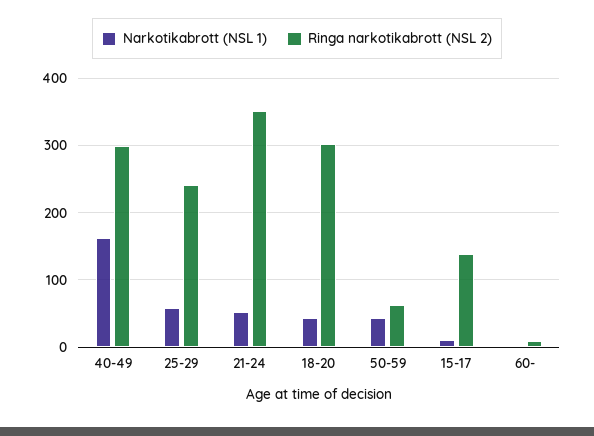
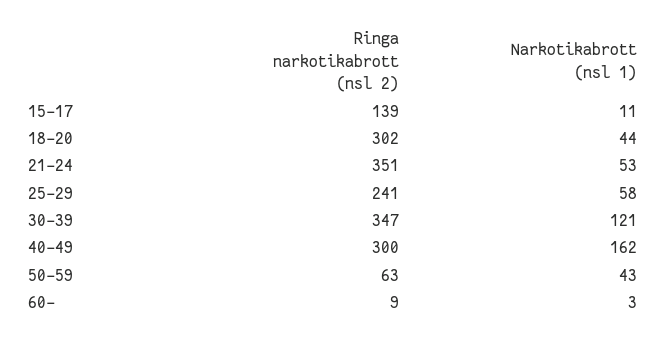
  {
    "Narkotikabrott (NSL 1)": {
      "40-49": 162,
      "25-29": 58,
      "21-24": 53,
      "18-20": 44,
      "50-59": 43,
      "15-17": 11,
-     "60-": 3
+     "60-": 3,
+     "30-39": 121
    },
    "Ringa narkotikabrott (NSL 2)": {
      "40-49": 300,
      "25-29": 241,
      "21-24": 351,
      "18-20": 302,
      "50-59": 63,
      "15-17": 139,
-     "60-": 9
+     "60-": 9,
+     "30-39": 347
    }
  }

